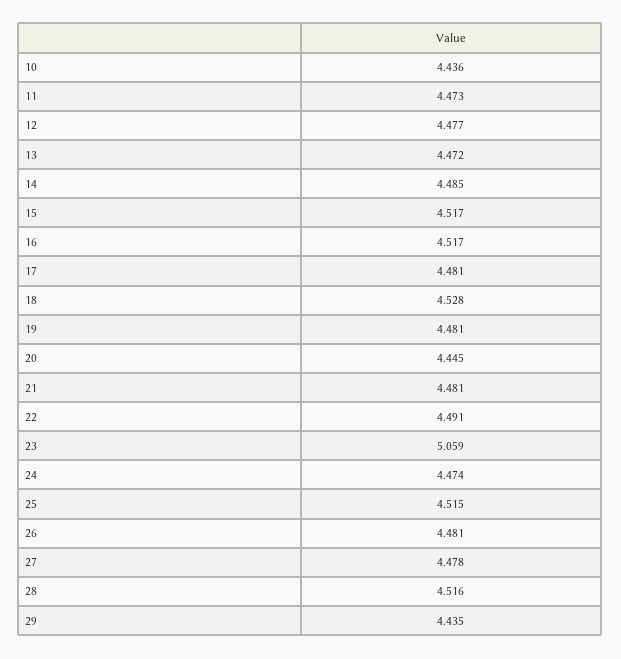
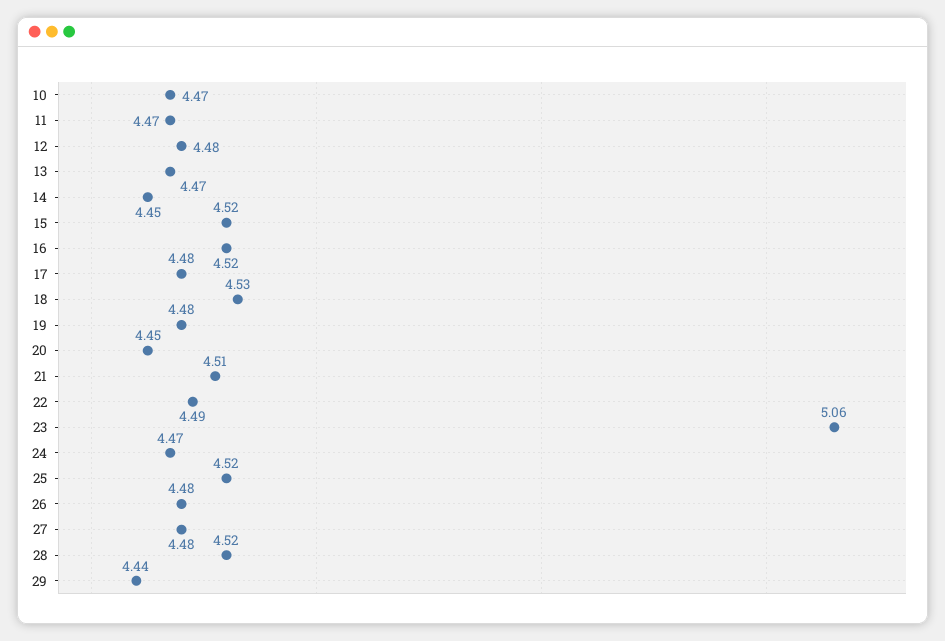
  {
-   "10": 4.436,
+   "10": 4.47,
    "11": 4.473,
    "12": 4.477,
    "13": 4.472,
-   "14": 4.485,
+   "14": 4.45,
    "15": 4.517,
    "16": 4.517,
    "17": 4.481,
    "18": 4.528,
    "19": 4.481,
    "20": 4.445,
-   "21": 4.481,
+   "21": 4.51,
    "22": 4.491,
    "23": 5.059,
    "24": 4.474,
    "25": 4.515,
    "26": 4.481,
    "27": 4.478,
    "28": 4.516,
    "29": 4.435
  }

